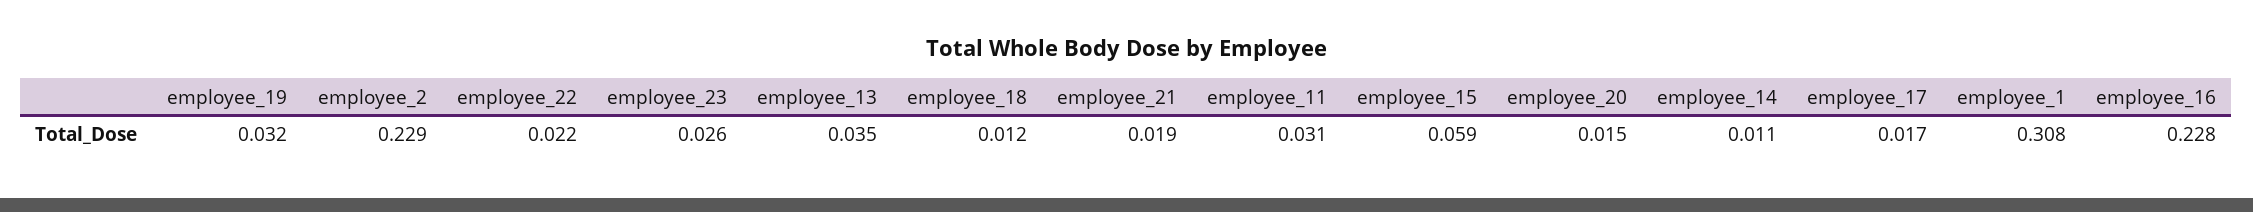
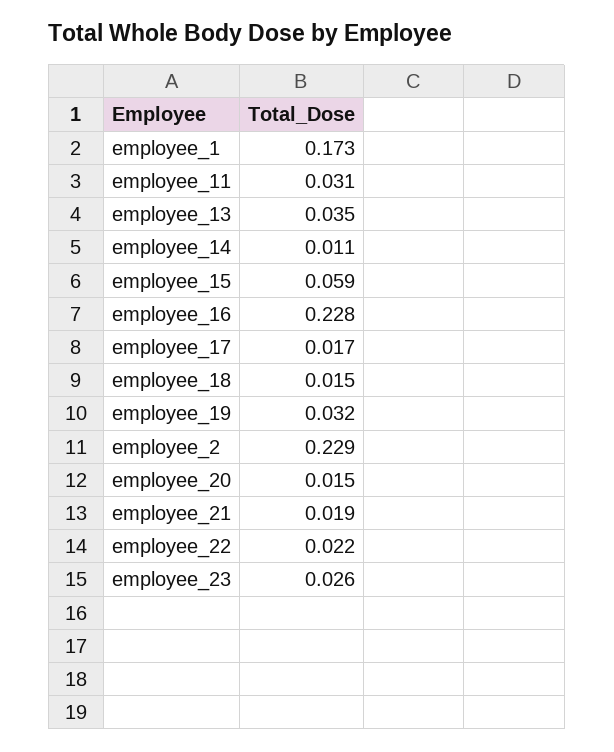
  {
    "employee_19": 0.032,
    "employee_2": 0.229,
    "employee_22": 0.022,
    "employee_23": 0.026,
    "employee_13": 0.035,
-   "employee_18": 0.012,
+   "employee_18": 0.015,
    "employee_21": 0.019,
    "employee_11": 0.031,
    "employee_15": 0.059,
    "employee_20": 0.015,
    "employee_14": 0.011,
    "employee_17": 0.017,
-   "employee_1": 0.308,
+   "employee_1": 0.173,
    "employee_16": 0.228
  }

